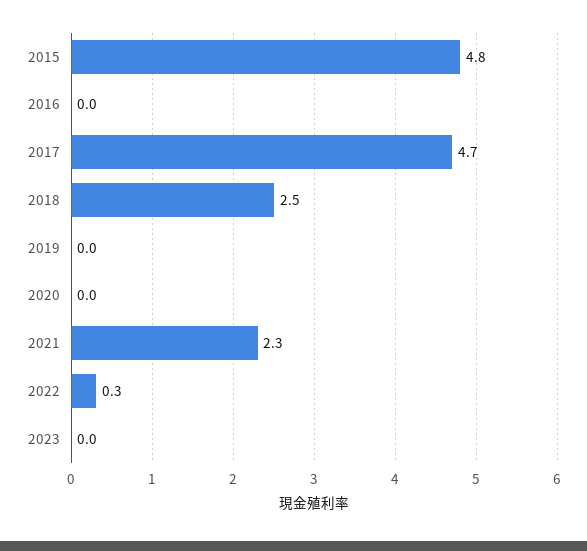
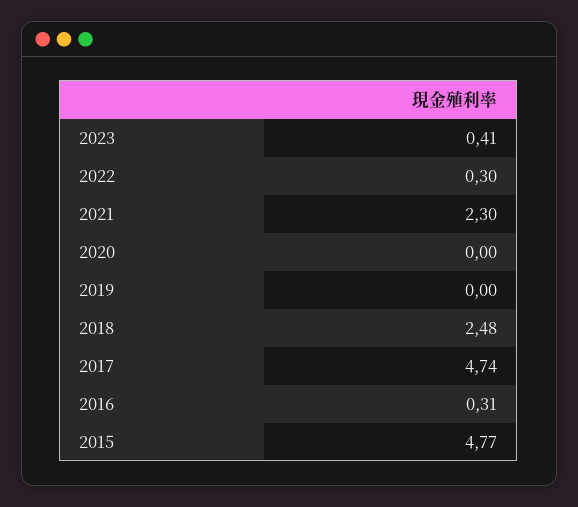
  {
    "2015": 4.77,
-   "2016": 0,
+   "2016": 0.31,
    "2017": 4.74,
    "2018": 2.48,
    "2019": 0,
    "2020": 0,
    "2021": 2.3,
    "2022": 0.3,
-   "2023": 0
+   "2023": 0.41
  }

